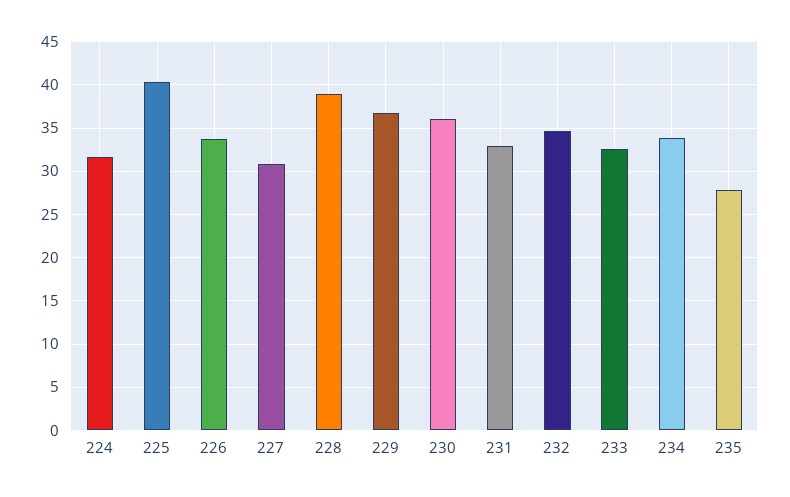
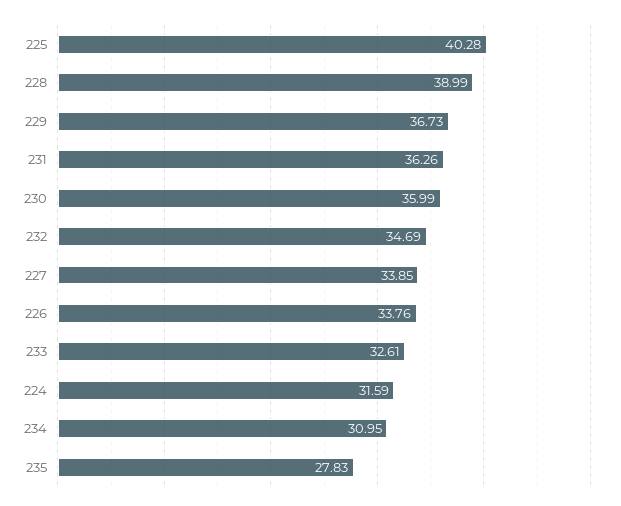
  {
    "224": 31.59,
    "225": 40.28,
    "226": 33.76,
-   "227": 31,
+   "227": 33.85,
    "228": 38.99,
    "229": 36.73,
    "230": 35.99,
-   "231": 33,
+   "231": 36.26,
    "232": 34.69,
    "233": 32.61,
-   "234": 34,
+   "234": 30.95,
    "235": 27.83
  }

